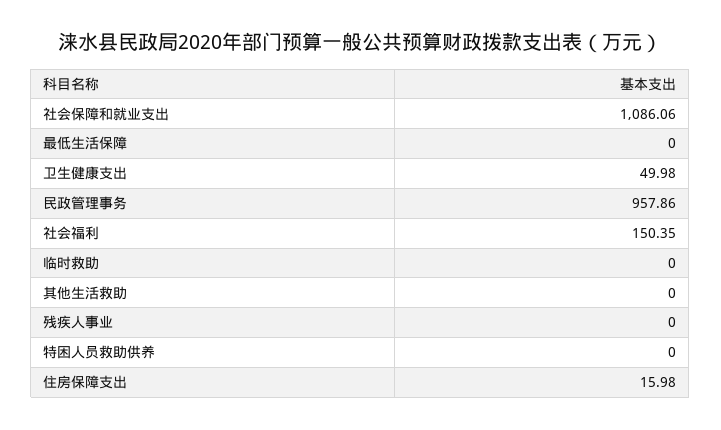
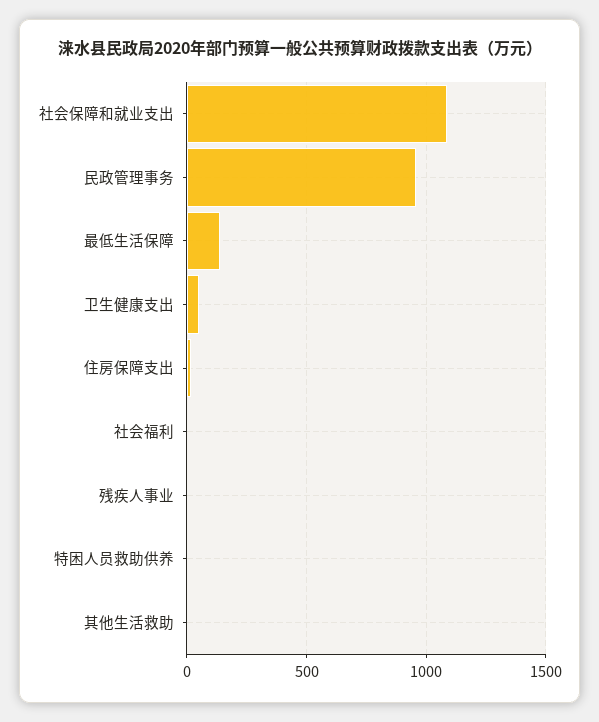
  {
    "社会保障和就业支出": 1086.06,
-   "最低生活保障": 0,
+   "最低生活保障": 150,
    "卫生健康支出": 49.98,
    "民政管理事务": 957.86,
-   "社会福利": 150.35,
+   "社会福利": 0,
-   "临时救助": 0,
    "其他生活救助": 0,
    "残疾人事业": 0,
    "特困人员救助供养": 0,
    "住房保障支出": 15.98
  }

